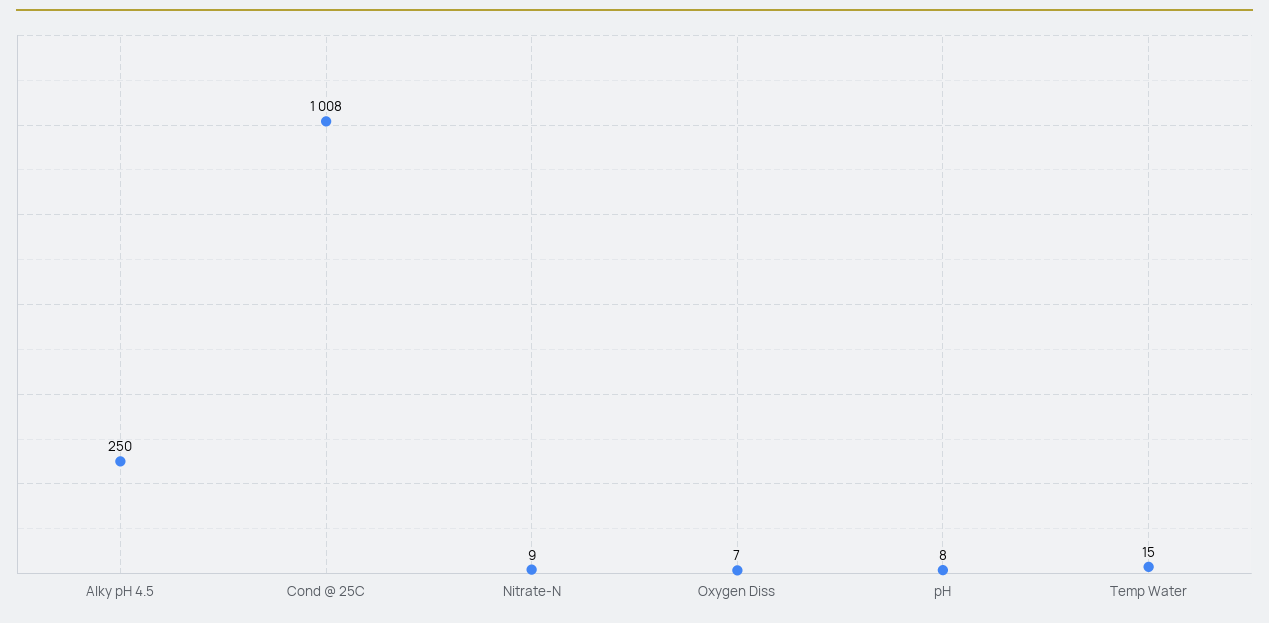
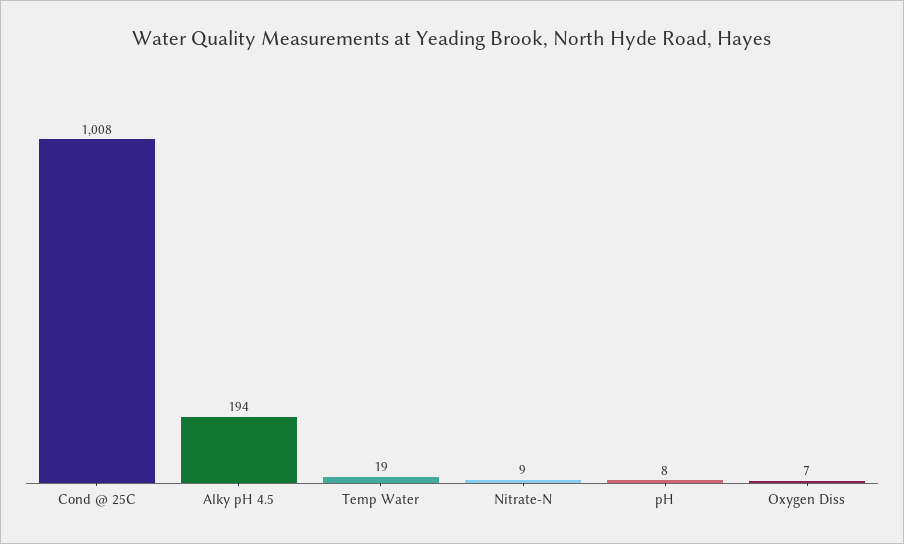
  {
-   "Alky pH 4.5": 250,
+   "Alky pH 4.5": 194,
    "Cond @ 25C": 1008,
    "Nitrate-N": 9,
    "Oxygen Diss": 7,
    "pH": 8,
-   "Temp Water": 15
+   "Temp Water": 19
  }

